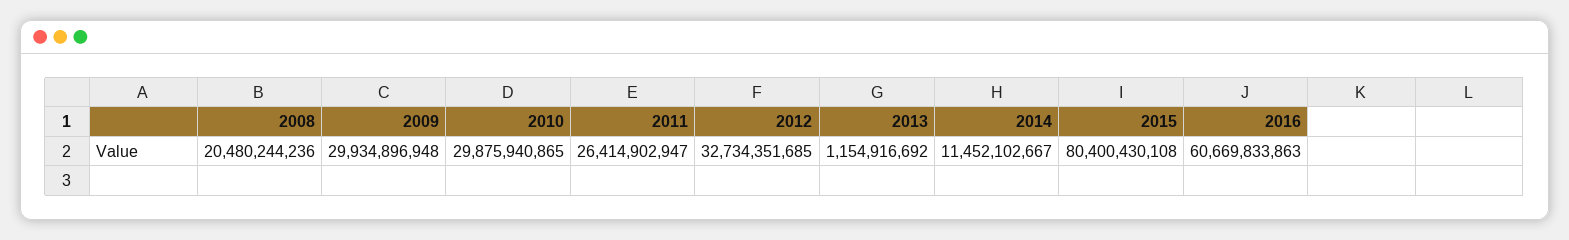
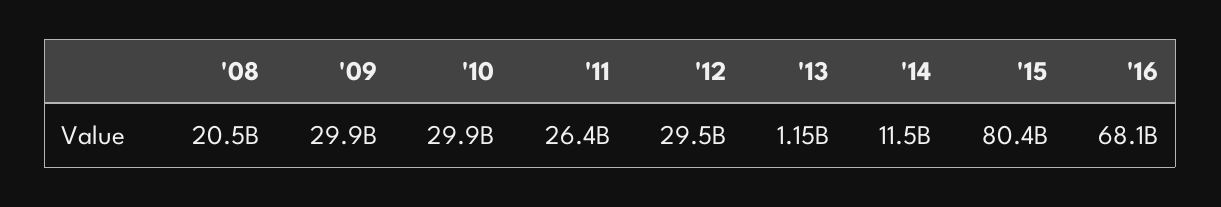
  {
    "2008": 20480244236,
    "2009": 29934896948,
    "2010": 29875940865,
    "2011": 26414902947,
-   "2012": 32734351685,
+   "2012": 29500000000,
    "2013": 1154916692,
    "2014": 11452102667,
    "2015": 80400430108,
-   "2016": 60669833863
+   "2016": 68100000000
  }

